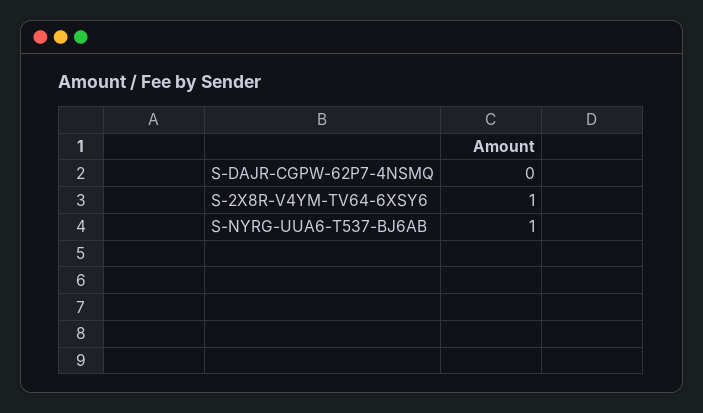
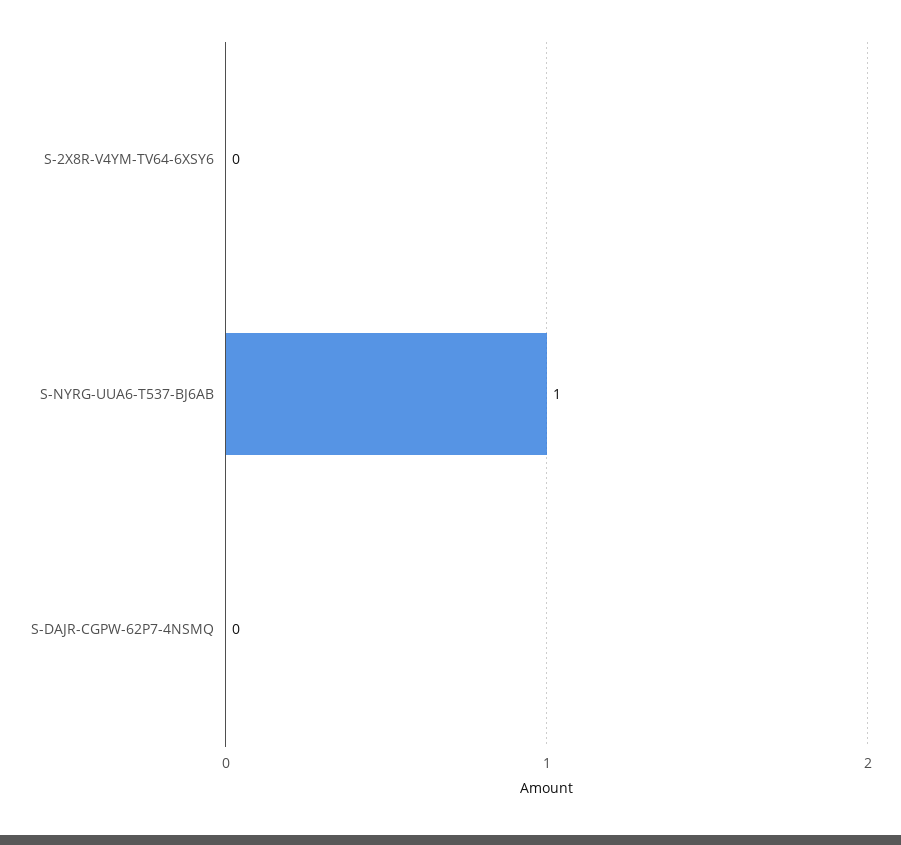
  {
    "S-DAJR-CGPW-62P7-4NSMQ": 0,
-   "S-2X8R-V4YM-TV64-6XSY6": 1,
+   "S-2X8R-V4YM-TV64-6XSY6": 0,
    "S-NYRG-UUA6-T537-BJ6AB": 1
  }

